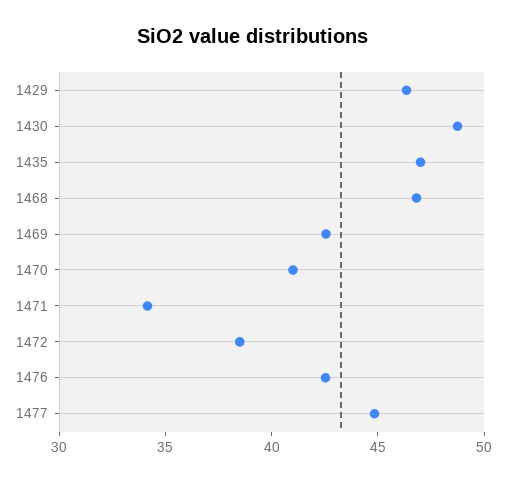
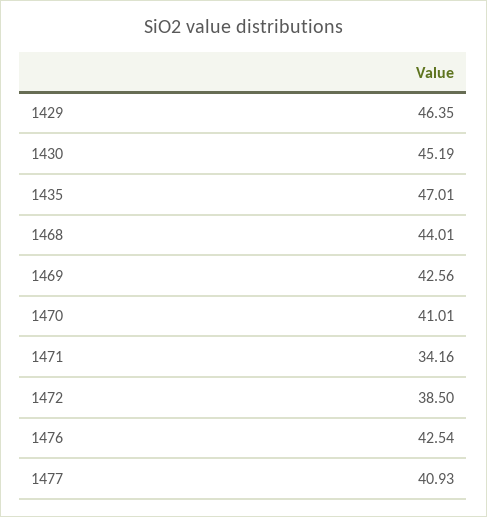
  {
    "1429": 46.35,
-   "1430": 49,
+   "1430": 45.19,
    "1435": 47.01,
-   "1468": 47,
+   "1468": 44.01,
    "1469": 42.56,
    "1470": 41.01,
    "1471": 34.16,
    "1472": 38.5,
    "1476": 42.54,
-   "1477": 45
+   "1477": 40.93
  }

